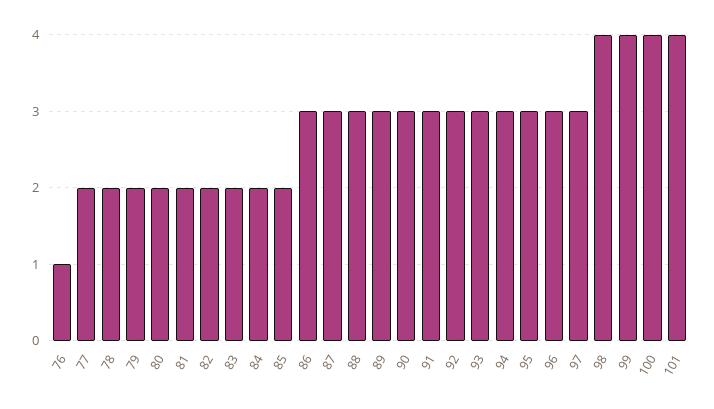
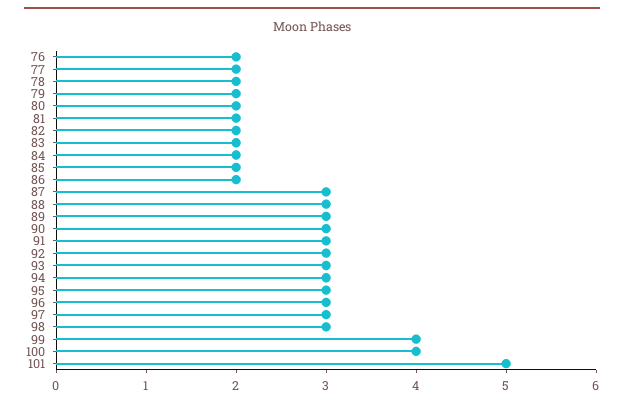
  {
-   "76": 1,
+   "76": 2,
    "77": 2,
    "78": 2,
    "79": 2,
    "80": 2,
    "81": 2,
    "82": 2,
    "83": 2,
    "84": 2,
    "85": 2,
-   "86": 3,
+   "86": 2,
    "87": 3,
    "88": 3,
    "89": 3,
    "90": 3,
    "91": 3,
    "92": 3,
    "93": 3,
    "94": 3,
    "95": 3,
    "96": 3,
    "97": 3,
-   "98": 4,
+   "98": 3,
    "99": 4,
    "100": 4,
-   "101": 4
+   "101": 5
  }

